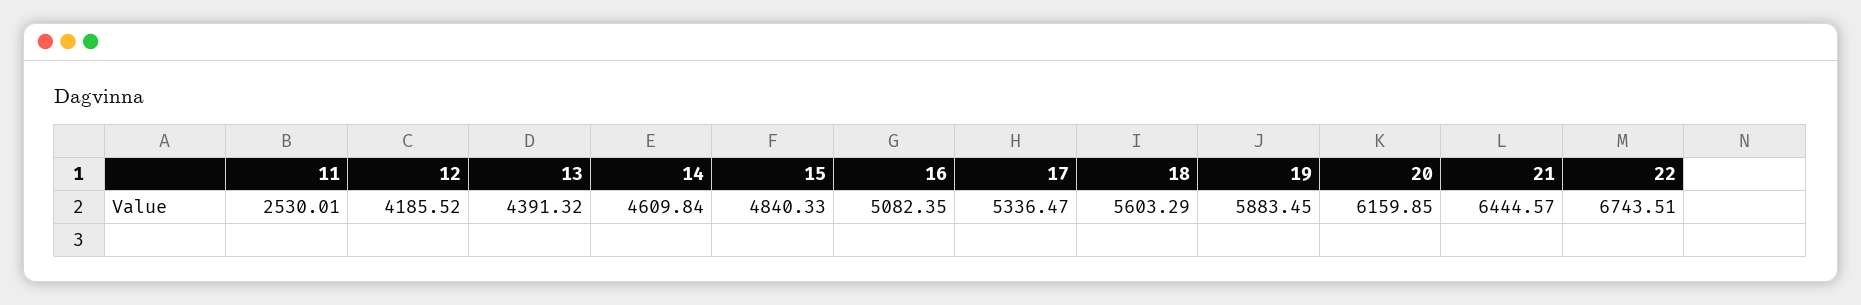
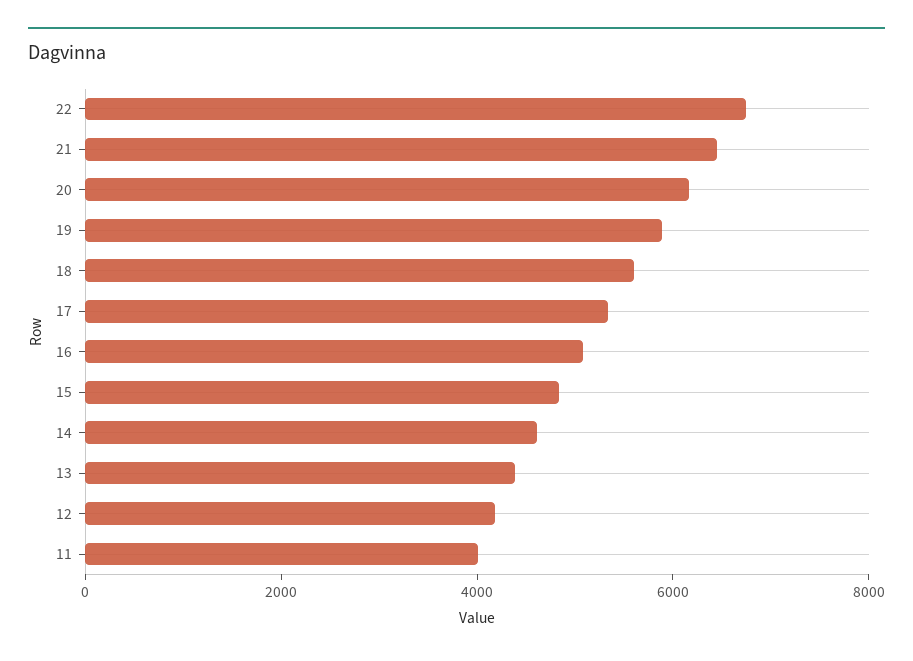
  {
-   "11": 2530.01,
+   "11": 4000,
    "12": 4185.52,
    "13": 4391.32,
    "14": 4609.84,
    "15": 4840.33,
    "16": 5082.35,
    "17": 5336.47,
    "18": 5603.29,
    "19": 5883.45,
    "20": 6159.85,
    "21": 6444.57,
    "22": 6743.51
  }

